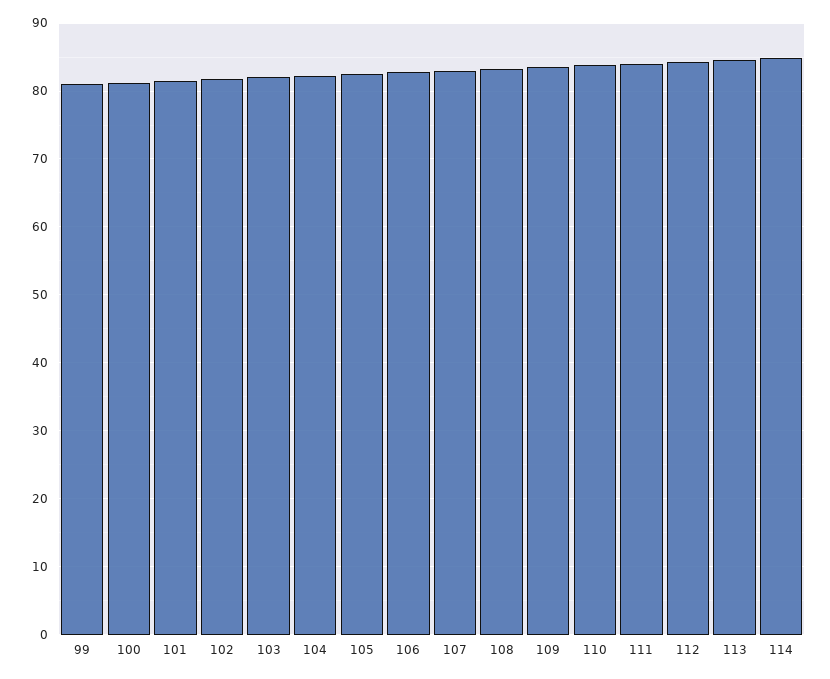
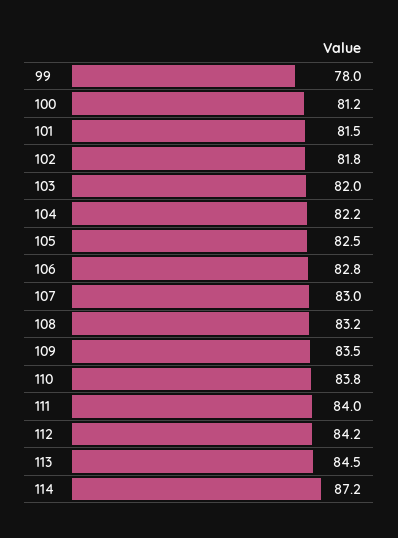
  {
-   "99": 81,
+   "99": 78,
    "100": 81.2,
    "101": 81.5,
    "102": 81.8,
    "103": 82,
    "104": 82.2,
    "105": 82.5,
    "106": 82.8,
    "107": 83,
    "108": 83.2,
    "109": 83.5,
    "110": 83.8,
    "111": 84,
    "112": 84.2,
    "113": 84.5,
-   "114": 85
+   "114": 87.2
  }

